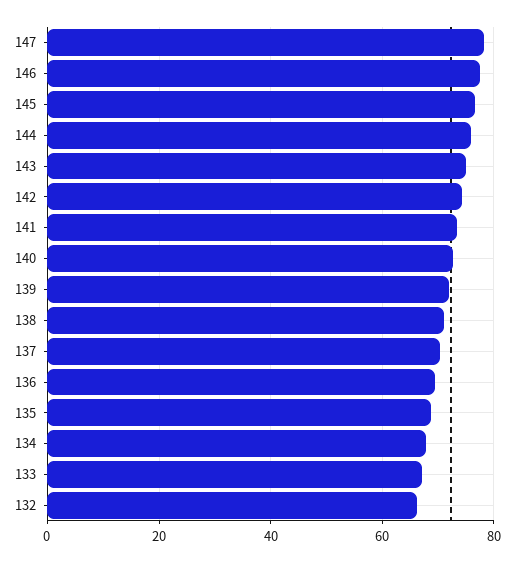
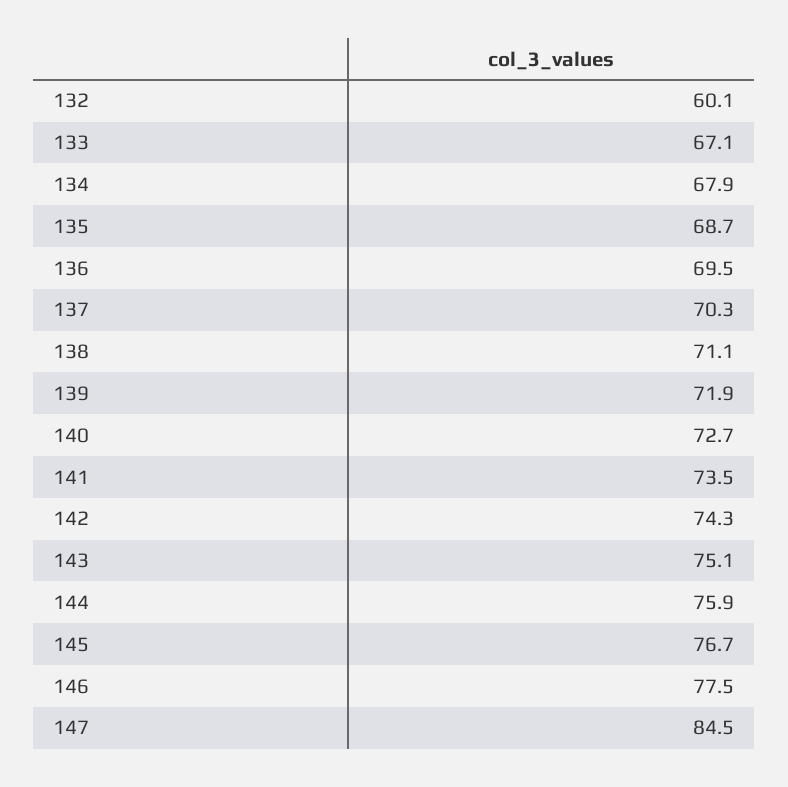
  {
-   "147": 78,
+   "147": 84.5,
    "146": 77.5,
    "145": 76.7,
    "144": 75.9,
    "143": 75.1,
    "142": 74.3,
    "141": 73.5,
    "140": 72.7,
    "139": 71.9,
    "138": 71.1,
    "137": 70.3,
    "136": 69.5,
    "135": 68.7,
    "134": 67.9,
    "133": 67.1,
-   "132": 66
+   "132": 60.1
  }

